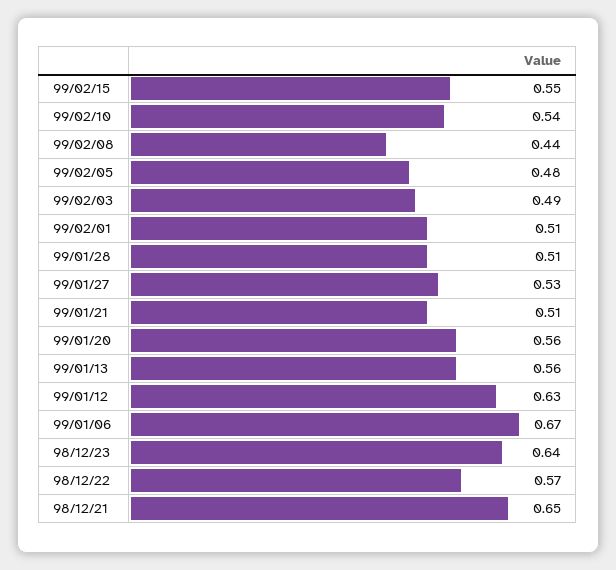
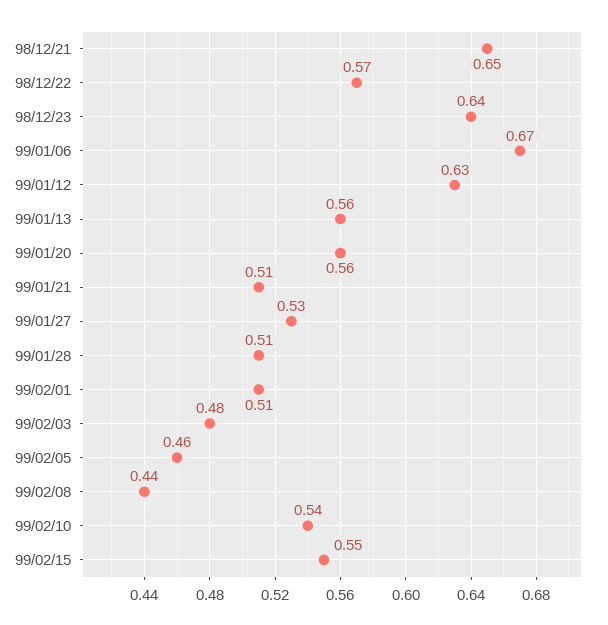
  {
    "99/02/15": 0.55,
    "99/02/10": 0.54,
    "99/02/08": 0.44,
-   "99/02/05": 0.48,
+   "99/02/05": 0.46,
-   "99/02/03": 0.49,
+   "99/02/03": 0.48,
    "99/02/01": 0.51,
    "99/01/28": 0.51,
    "99/01/27": 0.53,
    "99/01/21": 0.51,
    "99/01/20": 0.56,
    "99/01/13": 0.56,
    "99/01/12": 0.63,
    "99/01/06": 0.67,
    "98/12/23": 0.64,
    "98/12/22": 0.57,
    "98/12/21": 0.65
  }

